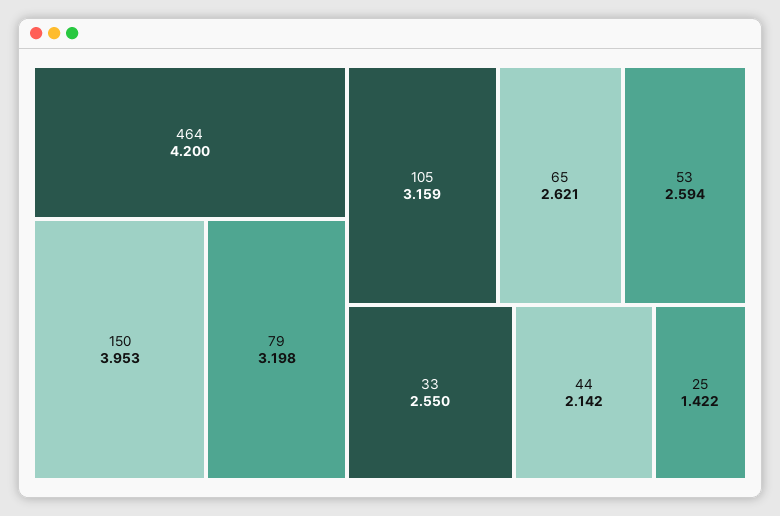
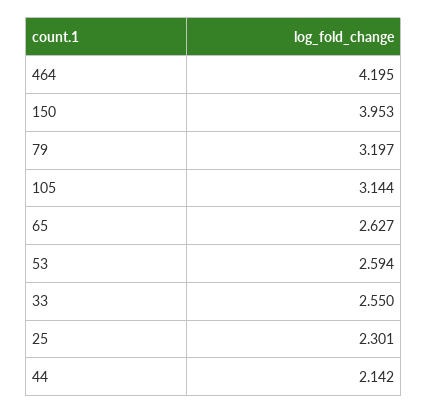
  {
-   "464": 4.2,
+   "464": 4.195,
    "150": 3.953,
-   "79": 3.198,
+   "79": 3.197,
-   "105": 3.159,
+   "105": 3.144,
-   "65": 2.621,
+   "65": 2.627,
    "53": 2.594,
    "33": 2.55,
    "44": 2.142,
-   "25": 1.422
+   "25": 2.301
  }

